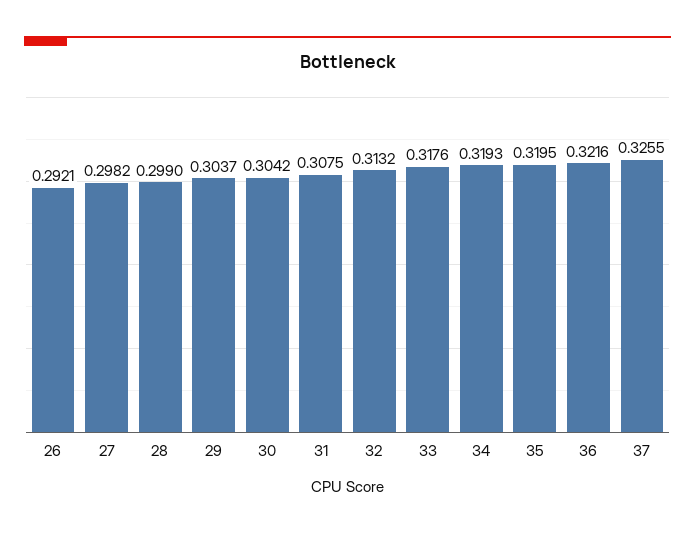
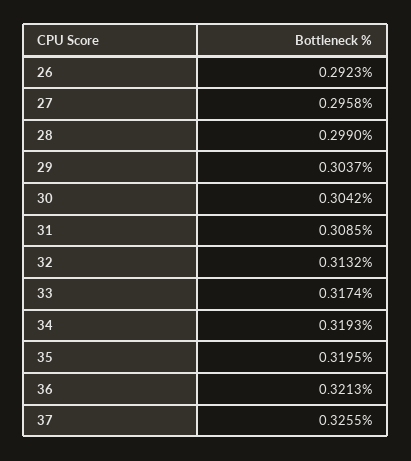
  {
-   "26": 0.2921,
+   "26": 0.2923,
-   "27": 0.2982,
+   "27": 0.2958,
    "28": 0.299,
    "29": 0.3037,
    "30": 0.3042,
-   "31": 0.3075,
+   "31": 0.3085,
    "32": 0.3132,
-   "33": 0.3176,
+   "33": 0.3174,
    "34": 0.3193,
    "35": 0.3195,
-   "36": 0.3216,
+   "36": 0.3213,
    "37": 0.3255
  }

